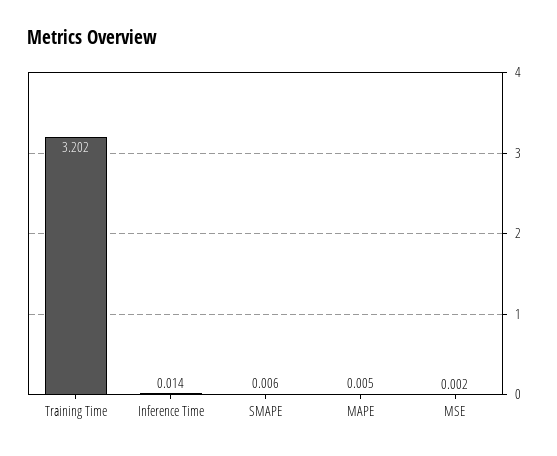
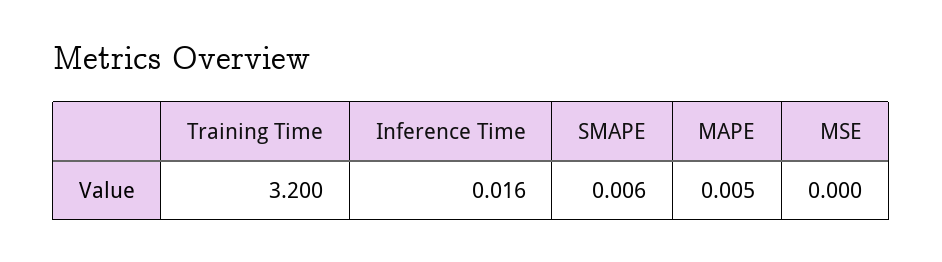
  {
-   "Training Time": 3.202,
+   "Training Time": 3.2,
-   "Inference Time": 0.014,
+   "Inference Time": 0.016,
    "SMAPE": 0.006,
    "MAPE": 0.005,
-   "MSE": 0.002
+   "MSE": 0
  }

